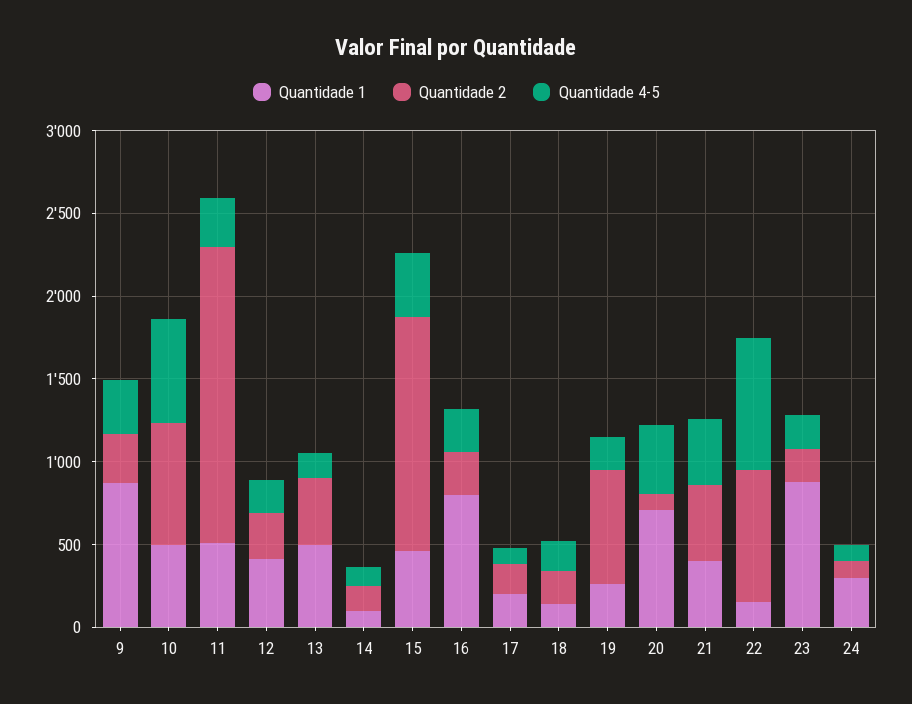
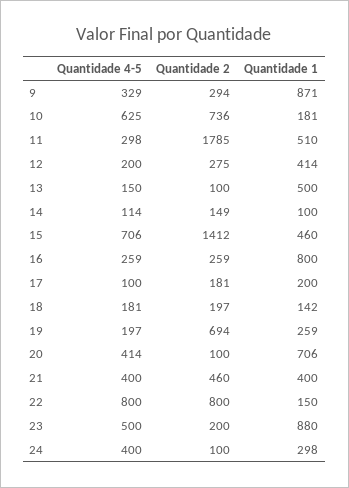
  {
    "Quantidade 1": {
      "9": 871,
-     "10": 500,
+     "10": 181,
      "11": 510,
      "12": 414,
      "13": 500,
      "14": 100,
      "15": 460,
      "16": 800,
      "17": 200,
      "18": 142,
      "19": 259,
      "20": 706,
      "21": 400,
      "22": 150,
      "23": 880,
      "24": 298
    },
    "Quantidade 2": {
      "9": 294,
      "10": 736,
      "11": 1785,
      "12": 275,
-     "13": 400,
+     "13": 100,
      "14": 149,
      "15": 1412,
      "16": 259,
      "17": 181,
      "18": 197,
      "19": 694,
      "20": 100,
      "21": 460,
      "22": 800,
      "23": 200,
      "24": 100
    },
    "Quantidade 4-5": {
      "9": 329,
      "10": 625,
      "11": 298,
      "12": 200,
      "13": 150,
      "14": 114,
-     "15": 400,
+     "15": 706,
      "16": 259,
      "17": 100,
      "18": 181,
      "19": 197,
      "20": 414,
      "21": 400,
      "22": 800,
-     "23": 200,
+     "23": 500,
-     "24": 100
+     "24": 400
    }
  }

